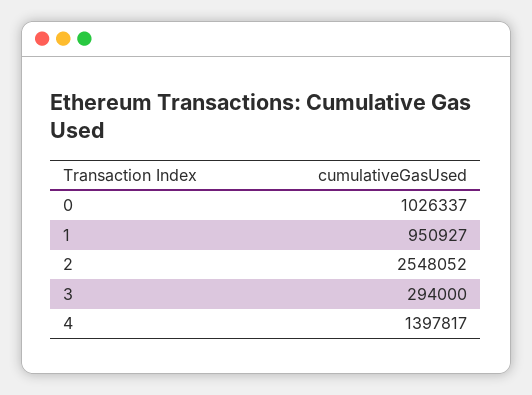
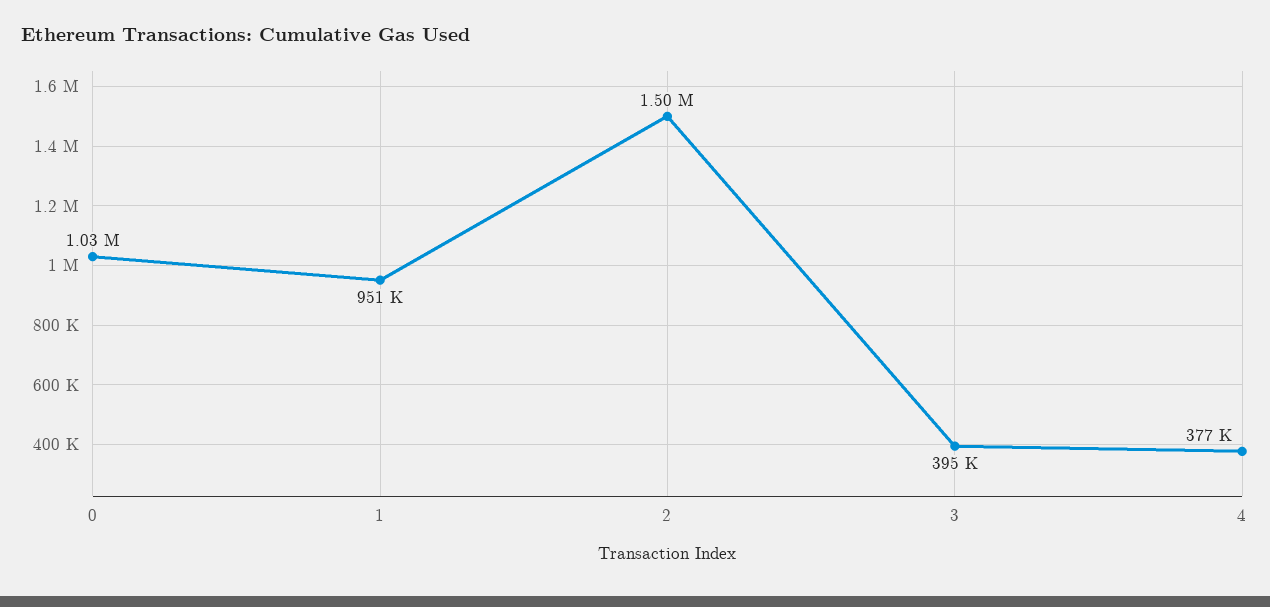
  {
    "0": 1026337,
    "1": 950927,
-   "2": 2548052,
+   "2": 1500000,
-   "3": 294000,
+   "3": 395000,
-   "4": 1397817
+   "4": 377000
  }

